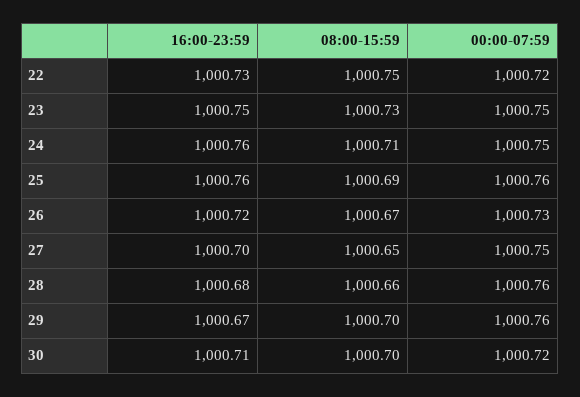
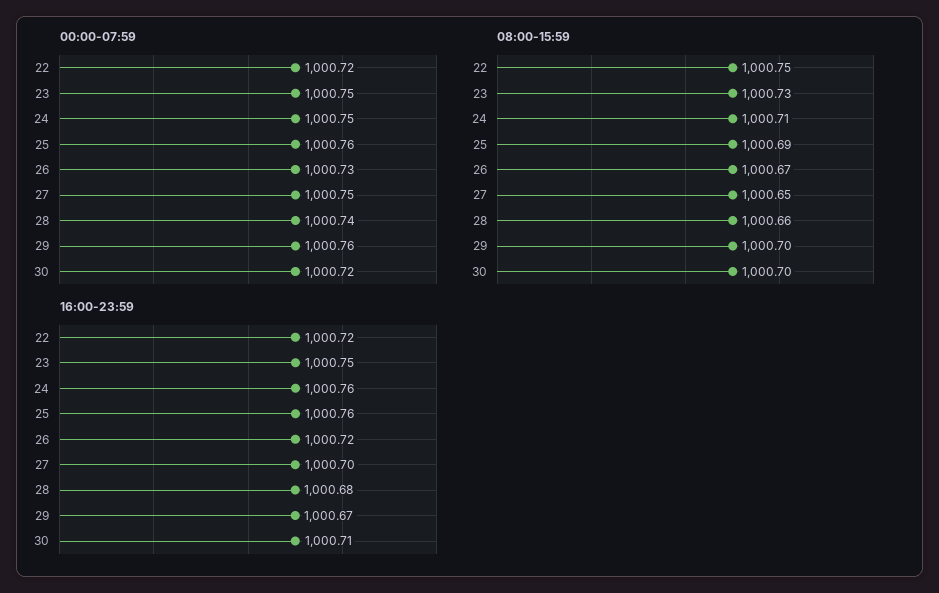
  {
    "16:00-23:59": {
-     "22": 1000.73,
+     "22": 1000.72,
      "23": 1000.75,
      "24": 1000.76,
      "25": 1000.76,
      "26": 1000.72,
      "27": 1000.7,
      "28": 1000.68,
      "29": 1000.67,
      "30": 1000.71
    },
    "08:00-15:59": {
      "22": 1000.75,
      "23": 1000.73,
      "24": 1000.71,
      "25": 1000.69,
      "26": 1000.67,
      "27": 1000.65,
      "28": 1000.66,
      "29": 1000.7,
      "30": 1000.7
    },
    "00:00-07:59": {
      "22": 1000.72,
      "23": 1000.75,
      "24": 1000.75,
      "25": 1000.76,
      "26": 1000.73,
      "27": 1000.75,
-     "28": 1000.76,
+     "28": 1000.74,
      "29": 1000.76,
      "30": 1000.72
    }
  }

